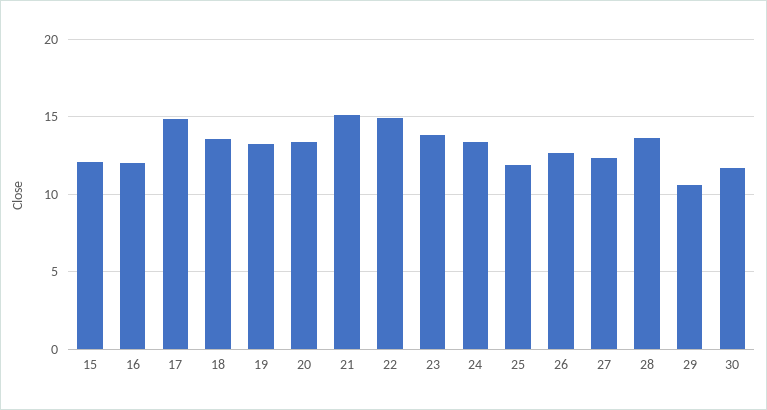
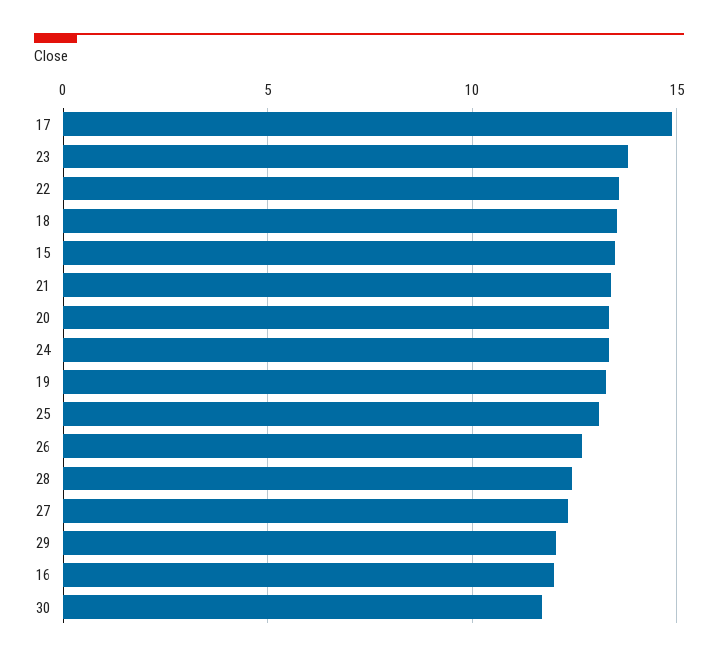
  {
-   "15": 12,
+   "15": 13.5,
    "16": 12,
    "17": 15,
    "18": 13.5,
    "19": 13.5,
    "20": 13.5,
-   "21": 15,
+   "21": 13.5,
-   "22": 15,
+   "22": 13.5,
    "23": 14,
    "24": 13.5,
-   "25": 12,
+   "25": 13,
    "26": 12.5,
    "27": 12.5,
-   "28": 13.5,
+   "28": 12.5,
-   "29": 10.5,
+   "29": 12,
    "30": 11.5
  }

